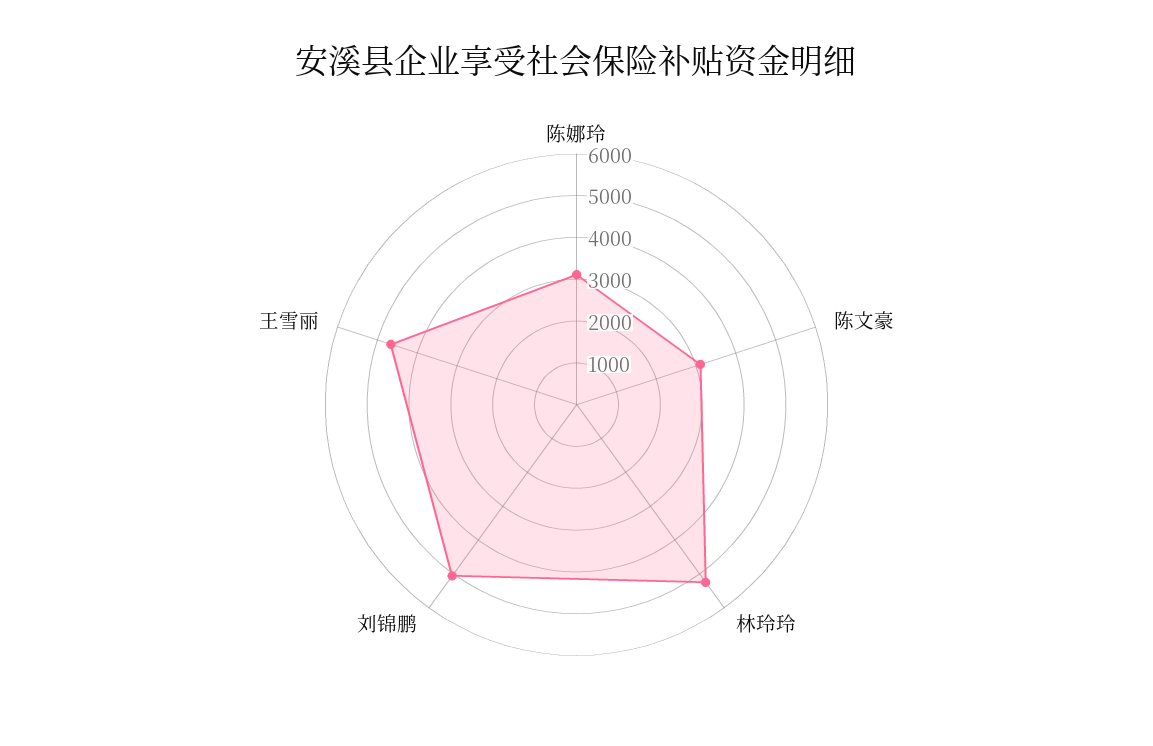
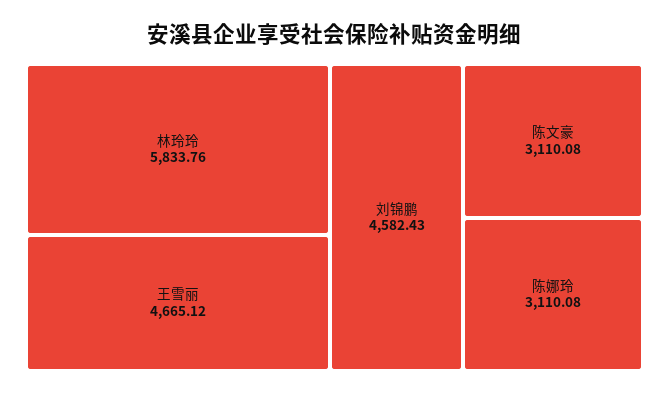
  {
    "陈娜玲": 3110.08,
    "陈文豪": 3110.08,
-   "林玲玲": 5200,
+   "林玲玲": 5833.76,
-   "刘锦鹏": 5000,
+   "刘锦鹏": 4582.43,
    "王雪丽": 4665.12
  }

